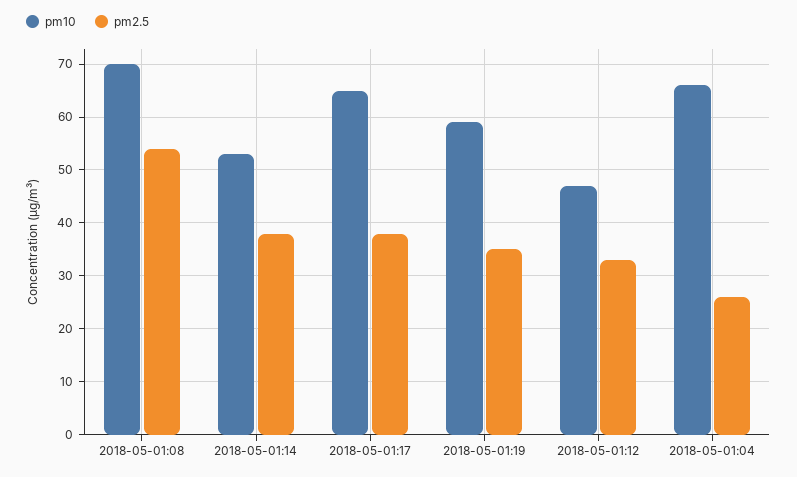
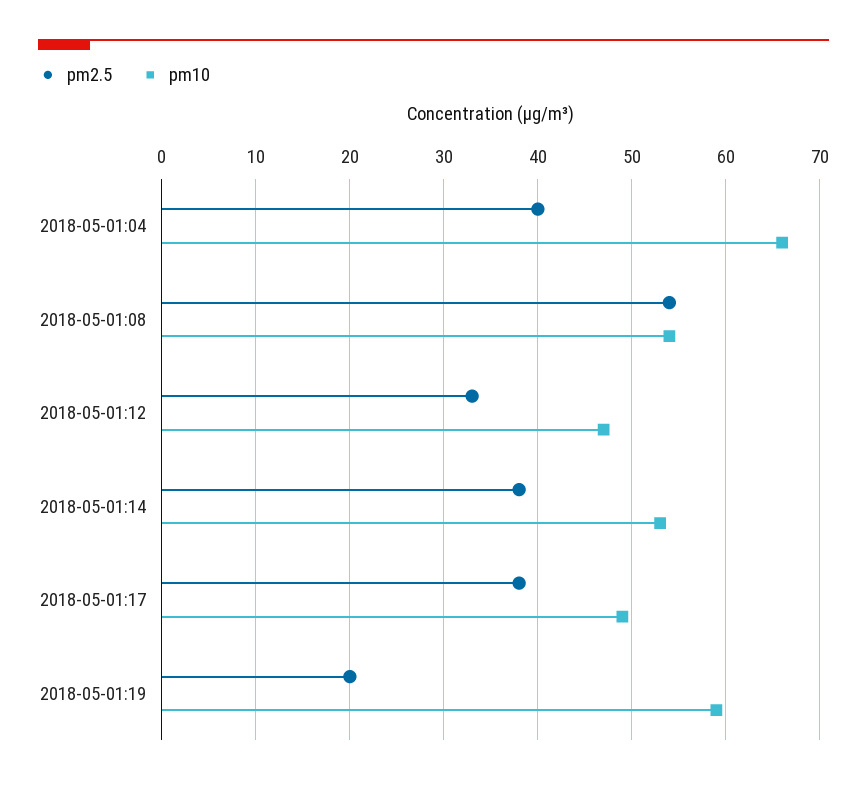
  {
    "pm10": {
-     "2018-05-01:08": 70,
+     "2018-05-01:08": 54,
      "2018-05-01:14": 53,
-     "2018-05-01:17": 65,
+     "2018-05-01:17": 49,
      "2018-05-01:19": 59,
      "2018-05-01:12": 47,
      "2018-05-01:04": 66
    },
    "pm2.5": {
      "2018-05-01:08": 54,
      "2018-05-01:14": 38,
      "2018-05-01:17": 38,
-     "2018-05-01:19": 35,
+     "2018-05-01:19": 20,
      "2018-05-01:12": 33,
-     "2018-05-01:04": 25
+     "2018-05-01:04": 40
    }
  }

